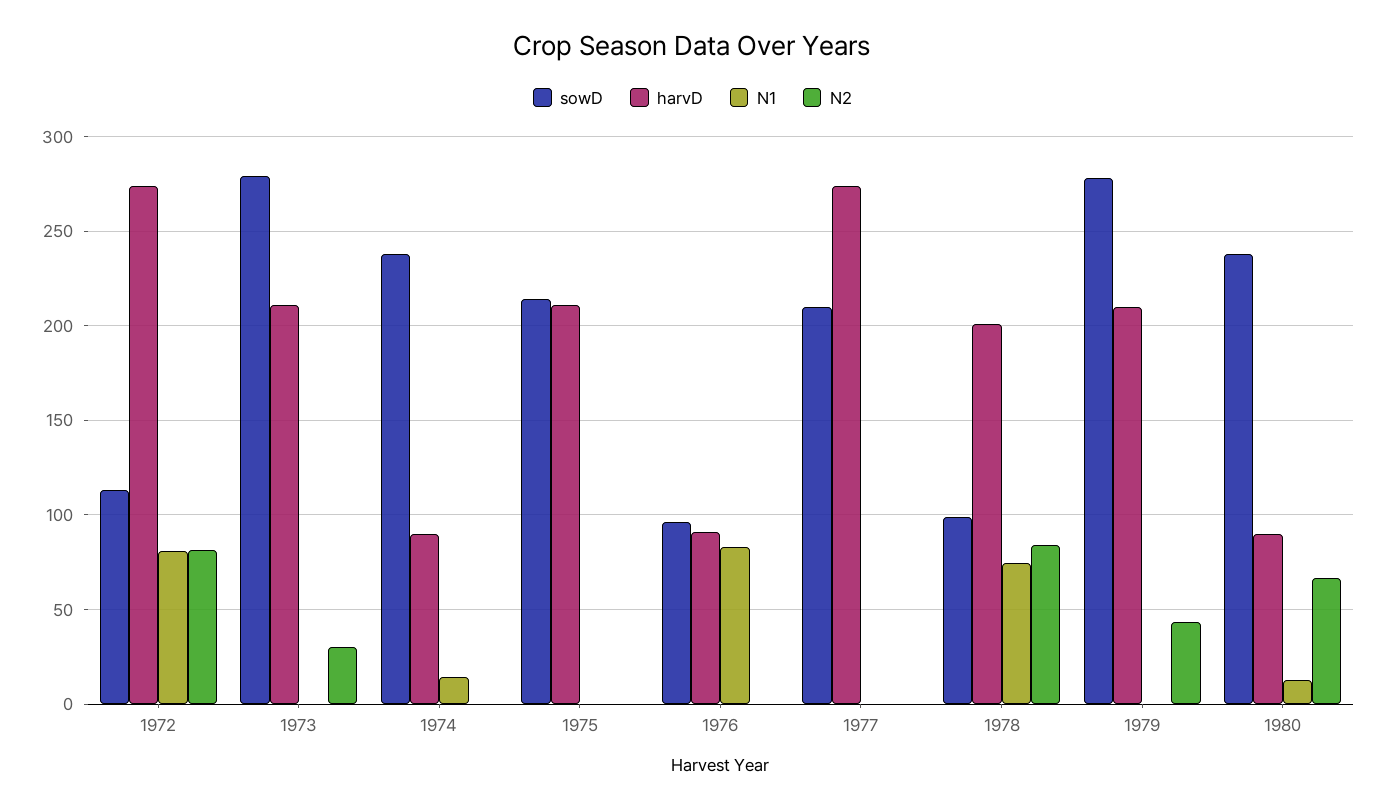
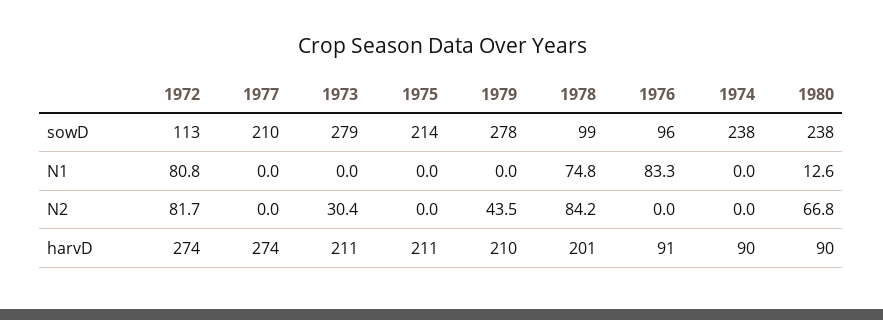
  {
    "sowD": {
      "1972": 113,
      "1973": 279,
      "1974": 238,
      "1975": 214,
      "1976": 96,
      "1977": 210,
      "1978": 99,
      "1979": 278,
      "1980": 238
    },
    "harvD": {
      "1972": 274,
      "1973": 211,
      "1974": 90,
      "1975": 211,
      "1976": 91,
      "1977": 274,
      "1978": 201,
      "1979": 210,
      "1980": 90
    },
    "N1": {
      "1972": 80.8,
      "1973": 0,
-     "1974": 15,
+     "1974": 0,
      "1975": 0,
      "1976": 83.3,
      "1977": 0,
      "1978": 74.8,
      "1979": 0,
      "1980": 12.6
    },
    "N2": {
      "1972": 81.7,
      "1973": 30.4,
      "1974": 0,
      "1975": 0,
      "1976": 0,
      "1977": 0,
      "1978": 84.2,
      "1979": 43.5,
      "1980": 66.8
    }
  }

